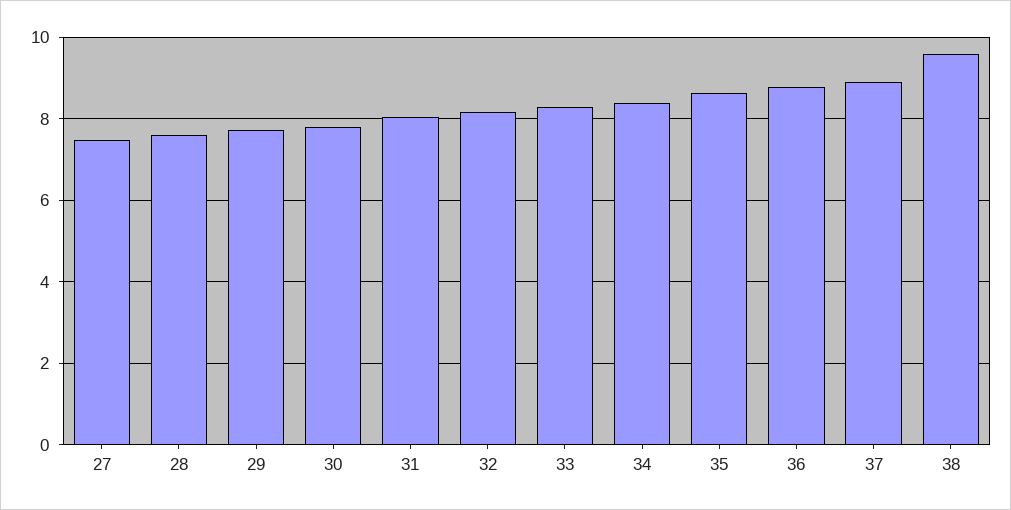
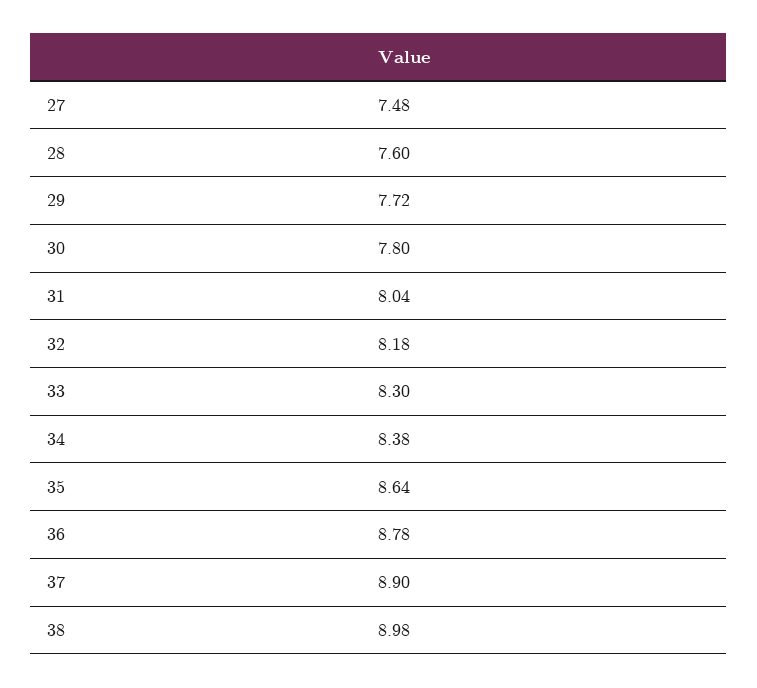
  {
    "27": 7.48,
    "28": 7.6,
    "29": 7.72,
    "30": 7.8,
    "31": 8.04,
    "32": 8.18,
    "33": 8.3,
    "34": 8.38,
    "35": 8.64,
    "36": 8.78,
    "37": 8.9,
-   "38": 9.6
+   "38": 8.98
  }

